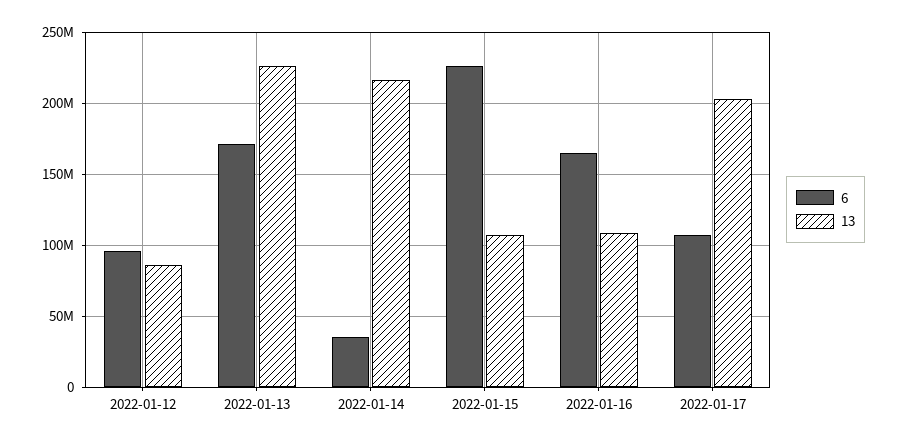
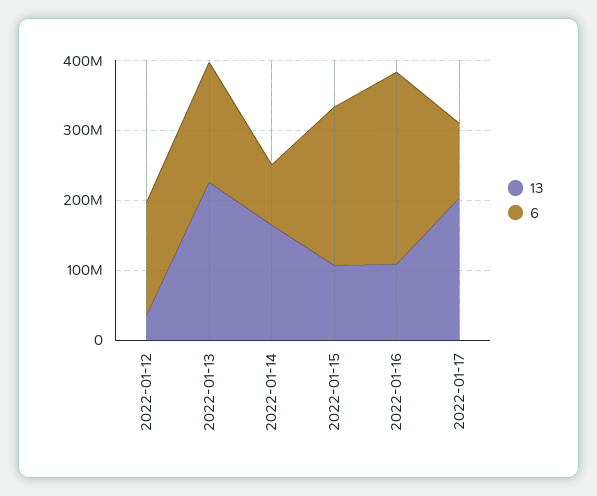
  {
    "6": {
-     "2022-01-12": 95000000,
+     "2022-01-12": 160000000,
      "2022-01-13": 170000000,
-     "2022-01-14": 35000000,
+     "2022-01-14": 80000000,
      "2022-01-15": 225000000,
-     "2022-01-16": 165000000,
+     "2022-01-16": 280000000,
      "2022-01-17": 105000000
    },
    "13": {
-     "2022-01-12": 85000000,
+     "2022-01-12": 40000000,
      "2022-01-13": 225000000,
-     "2022-01-14": 215000000,
+     "2022-01-14": 160000000,
      "2022-01-15": 105000000,
      "2022-01-16": 110000000,
      "2022-01-17": 205000000
    }
  }

